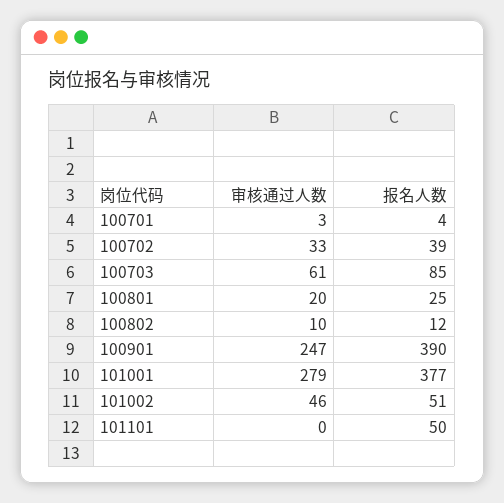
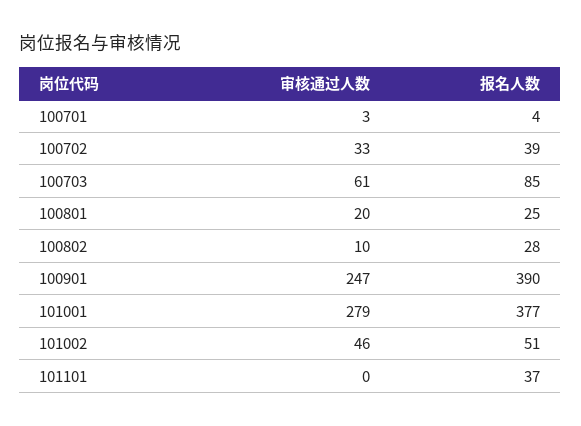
  {
    "审核通过人数": {
      "100701": 3,
      "100702": 33,
      "100703": 61,
      "100801": 20,
      "100802": 10,
      "100901": 247,
      "101001": 279,
      "101002": 46,
      "101101": 0
    },
    "报名人数": {
      "100701": 4,
      "100702": 39,
      "100703": 85,
      "100801": 25,
-     "100802": 12,
+     "100802": 28,
      "100901": 390,
      "101001": 377,
      "101002": 51,
-     "101101": 50
+     "101101": 37
    }
  }

